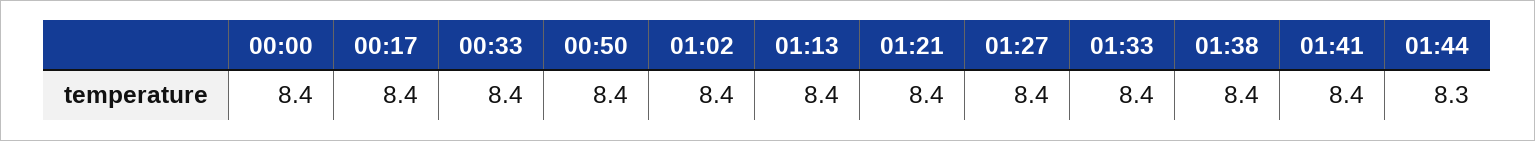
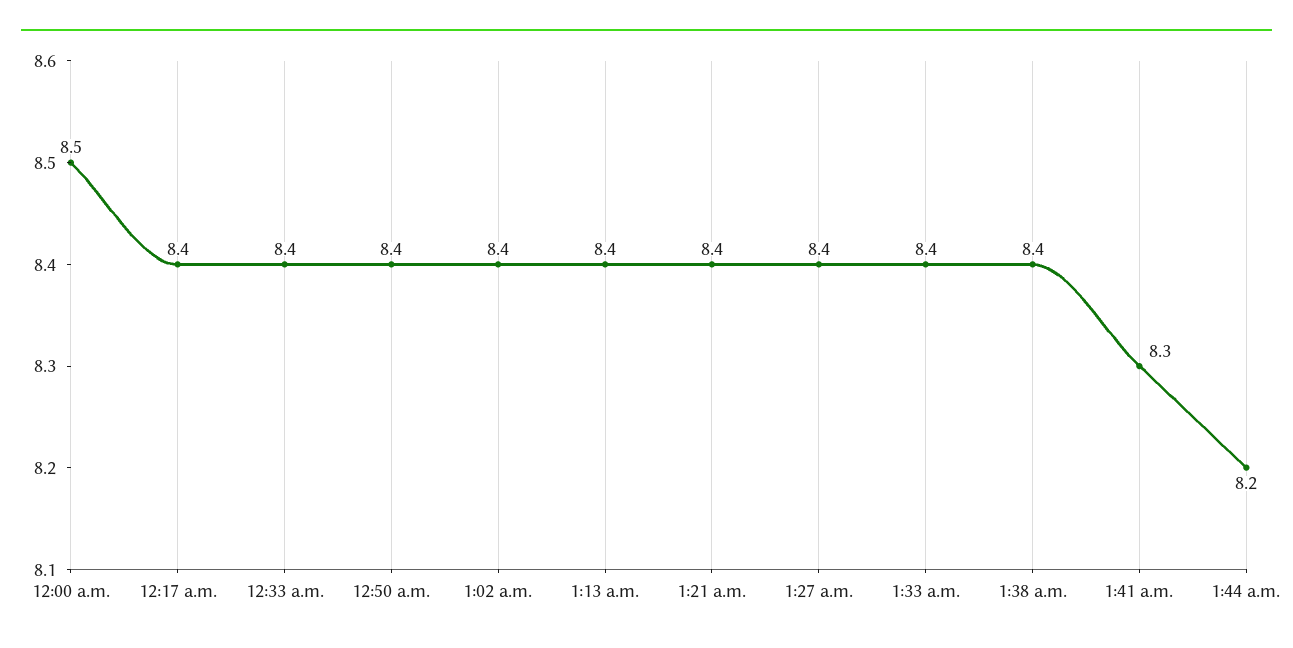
  {
-   "00:00": 8.4,
+   "00:00": 8.5,
    "00:17": 8.4,
    "00:33": 8.4,
    "00:50": 8.4,
    "01:02": 8.4,
    "01:13": 8.4,
    "01:21": 8.4,
    "01:27": 8.4,
    "01:33": 8.4,
    "01:38": 8.4,
-   "01:41": 8.4,
+   "01:41": 8.3,
-   "01:44": 8.3
+   "01:44": 8.2
  }

